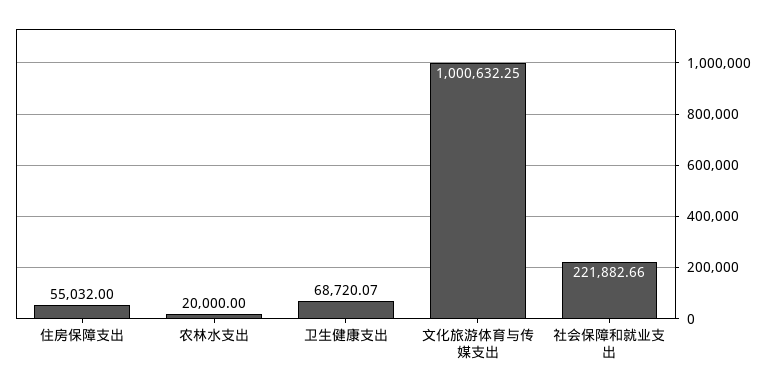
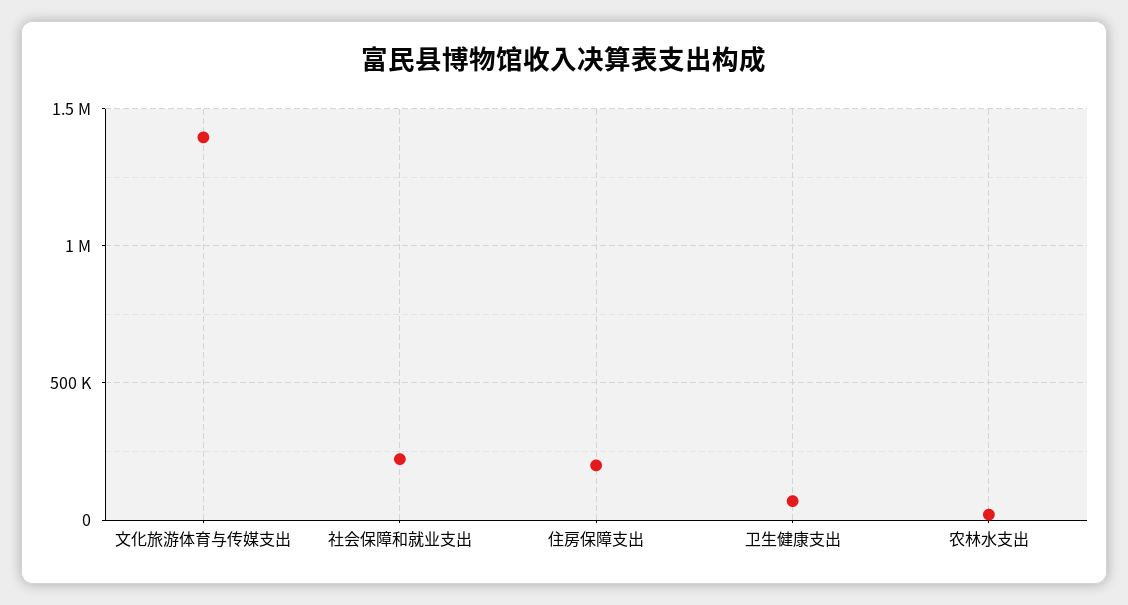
  {
-   "住房保障支出": 55032,
+   "住房保障支出": 200000,
    "农林水支出": 20000,
    "卫生健康支出": 68720.07,
-   "文化旅游体育与传媒支出": 1000632.25,
+   "文化旅游体育与传媒支出": 1400000,
    "社会保障和就业支出": 221882.66
  }

